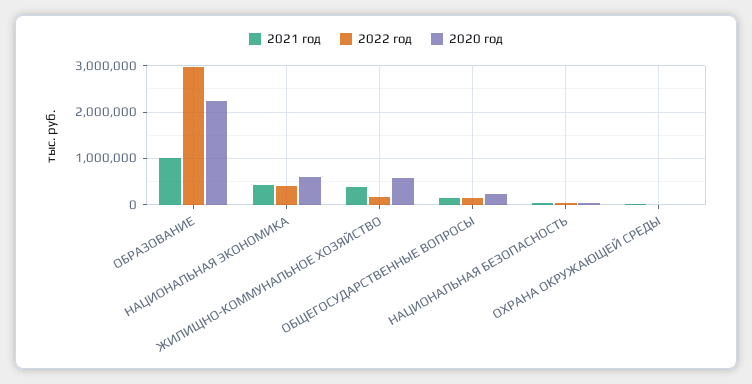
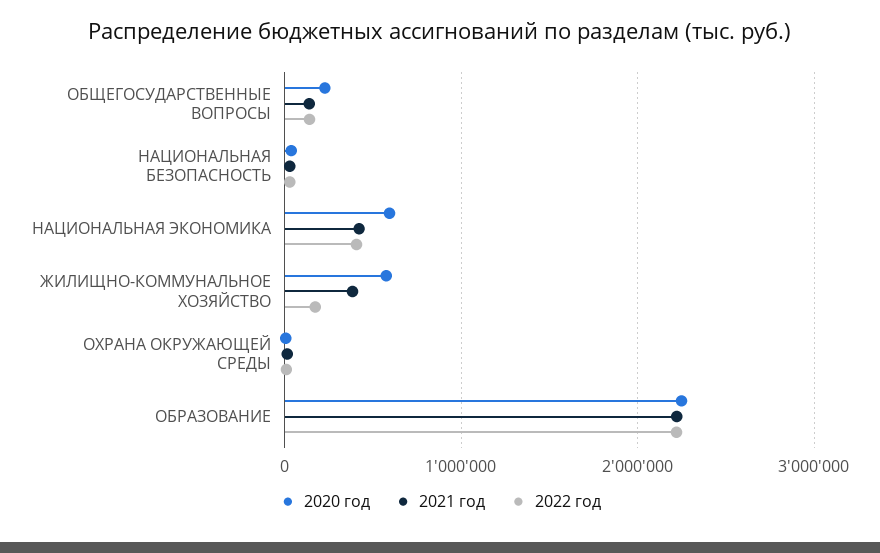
  {
    "2021 год": {
-     "ОБРАЗОВАНИЕ": 1000000,
+     "ОБРАЗОВАНИЕ": 2200000,
      "НАЦИОНАЛЬНАЯ ЭКОНОМИКА": 400000,
      "ЖИЛИЩНО-КОММУНАЛЬНОЕ ХОЗЯЙСТВО": 400000,
      "ОБЩЕГОСУДАРСТВЕННЫЕ ВОПРОСЫ": 100000,
      "НАЦИОНАЛЬНАЯ БЕЗОПАСНОСТЬ": 0,
      "ОХРАНА ОКРУЖАЮЩЕЙ СРЕДЫ": 0
    },
    "2022 год": {
-     "ОБРАЗОВАНИЕ": 3000000,
+     "ОБРАЗОВАНИЕ": 2200000,
      "НАЦИОНАЛЬНАЯ ЭКОНОМИКА": 400000,
      "ЖИЛИЩНО-КОММУНАЛЬНОЕ ХОЗЯЙСТВО": 200000,
      "ОБЩЕГОСУДАРСТВЕННЫЕ ВОПРОСЫ": 100000,
      "НАЦИОНАЛЬНАЯ БЕЗОПАСНОСТЬ": 0,
      "ОХРАНА ОКРУЖАЮЩЕЙ СРЕДЫ": 0
    },
    "2020 год": {
      "ОБРАЗОВАНИЕ": 2200000,
      "НАЦИОНАЛЬНАЯ ЭКОНОМИКА": 600000,
      "ЖИЛИЩНО-КОММУНАЛЬНОЕ ХОЗЯЙСТВО": 600000,
      "ОБЩЕГОСУДАРСТВЕННЫЕ ВОПРОСЫ": 200000,
      "НАЦИОНАЛЬНАЯ БЕЗОПАСНОСТЬ": 0,
      "ОХРАНА ОКРУЖАЮЩЕЙ СРЕДЫ": 0
    }
  }

